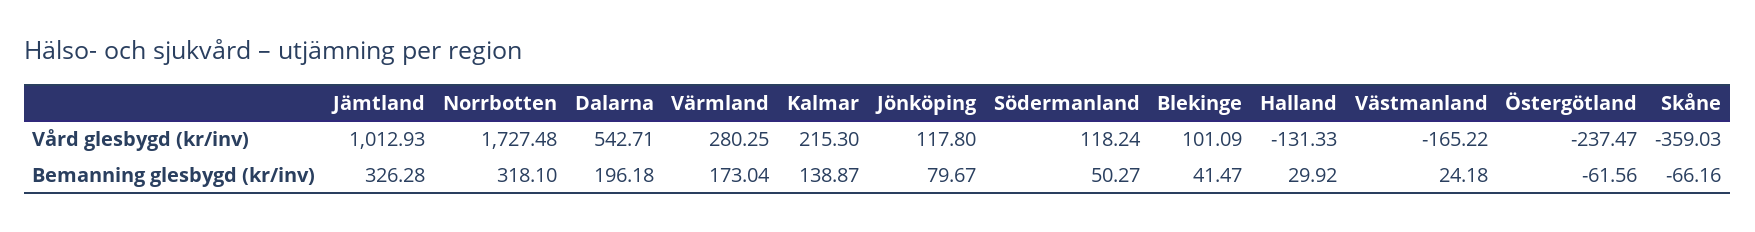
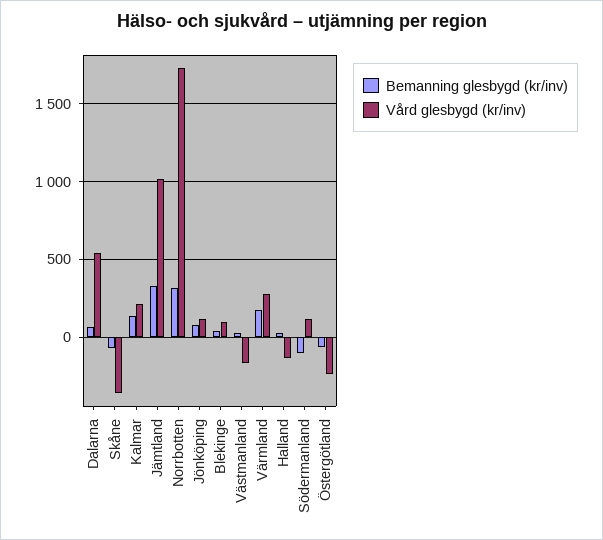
  {
    "Vård glesbygd (kr/inv)": {
      "Jämtland": 1012.93,
      "Norrbotten": 1727.48,
      "Dalarna": 542.71,
      "Värmland": 280.25,
      "Kalmar": 215.3,
      "Jönköping": 117.8,
      "Södermanland": 118.24,
      "Blekinge": 101.09,
      "Halland": -131.33,
      "Västmanland": -165.22,
      "Östergötland": -237.47,
      "Skåne": -359.03
    },
    "Bemanning glesbygd (kr/inv)": {
      "Jämtland": 326.28,
      "Norrbotten": 318.1,
-     "Dalarna": 196.18,
+     "Dalarna": 50,
      "Värmland": 173.04,
      "Kalmar": 138.87,
      "Jönköping": 79.67,
-     "Södermanland": 50.27,
+     "Södermanland": -100,
      "Blekinge": 41.47,
      "Halland": 29.92,
      "Västmanland": 24.18,
      "Östergötland": -61.56,
      "Skåne": -66.16
    }
  }

